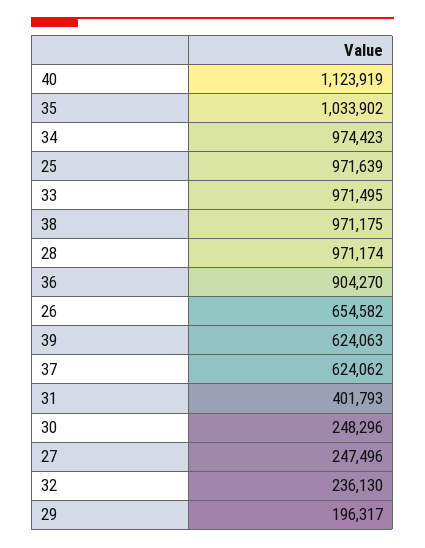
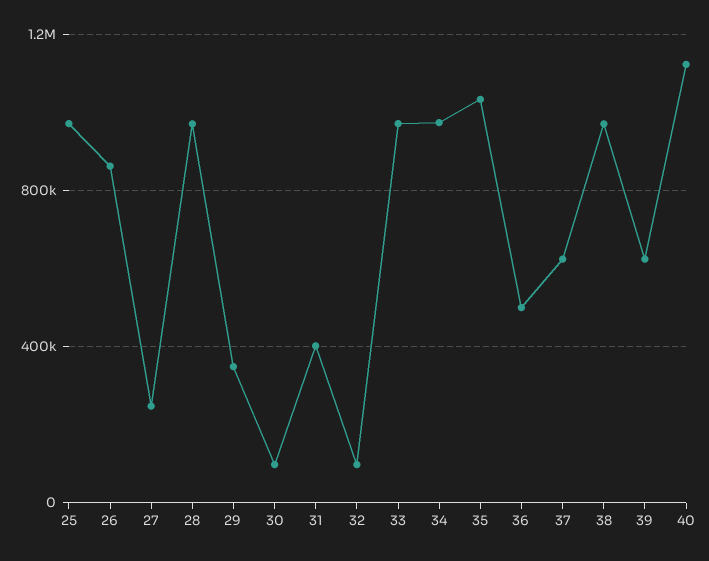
  {
    "40": 1123919,
    "35": 1033902,
    "34": 974423,
    "25": 971639,
    "33": 971495,
    "38": 971175,
    "28": 971174,
-   "36": 904270,
+   "36": 500000,
-   "26": 654582,
+   "26": 850000,
    "39": 624063,
    "37": 624062,
    "31": 401793,
-   "30": 248296,
+   "30": 100000,
    "27": 247496,
-   "32": 236130,
+   "32": 100000,
-   "29": 196317
+   "29": 350000
  }

